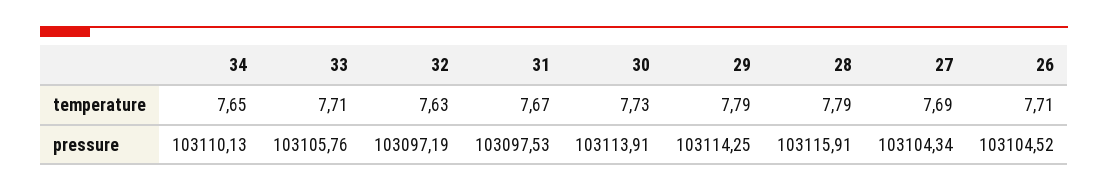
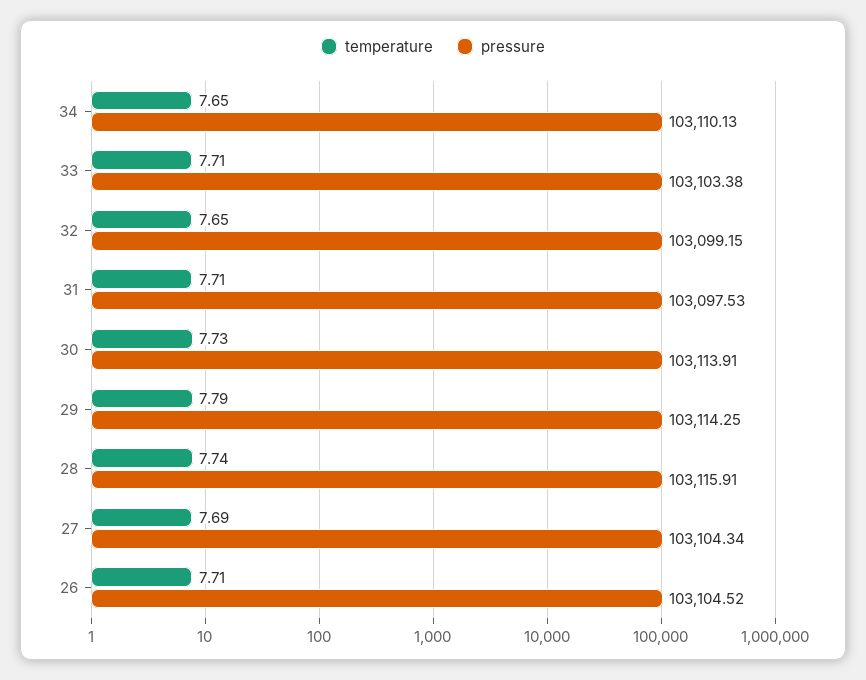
  {
    "temperature": {
      "34": 7.65,
      "33": 7.71,
-     "32": 7.63,
+     "32": 7.65,
-     "31": 7.67,
+     "31": 7.71,
      "30": 7.73,
      "29": 7.79,
-     "28": 7.79,
+     "28": 7.74,
      "27": 7.69,
      "26": 7.71
    },
    "pressure": {
      "34": 103110.13,
-     "33": 103105.76,
+     "33": 103103.38,
-     "32": 103097.19,
+     "32": 103099.15,
      "31": 103097.53,
      "30": 103113.91,
      "29": 103114.25,
      "28": 103115.91,
      "27": 103104.34,
      "26": 103104.52
    }
  }

